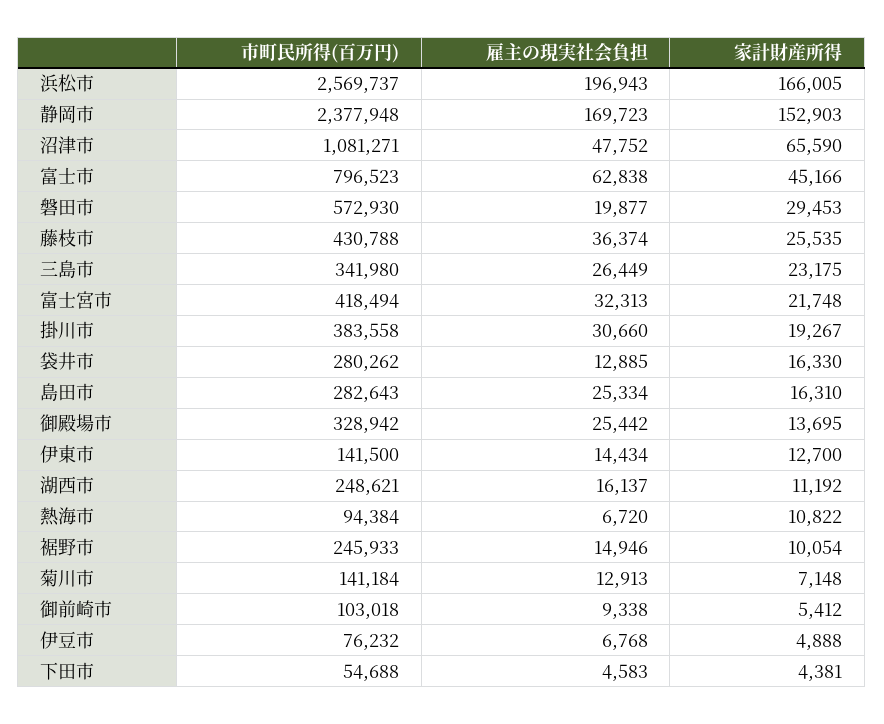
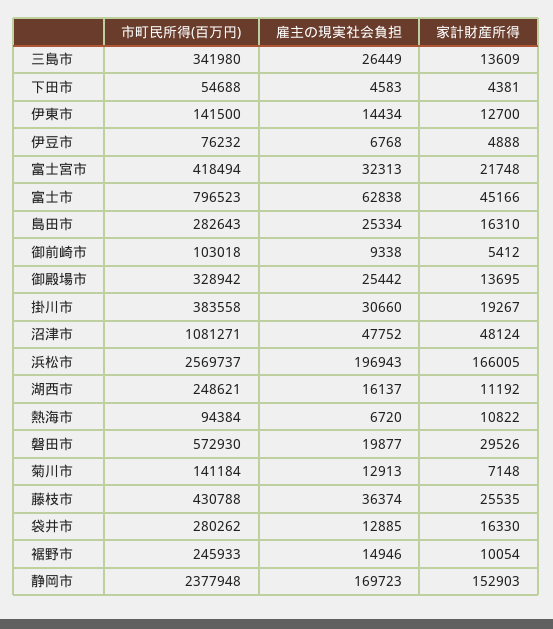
  {
    "市町民所得(百万円)": {
      "浜松市": 2569737,
      "静岡市": 2377948,
      "沼津市": 1081271,
      "富士市": 796523,
      "磐田市": 572930,
      "藤枝市": 430788,
      "三島市": 341980,
      "富士宮市": 418494,
      "掛川市": 383558,
      "袋井市": 280262,
      "島田市": 282643,
      "御殿場市": 328942,
      "伊東市": 141500,
      "湖西市": 248621,
      "熱海市": 94384,
      "裾野市": 245933,
      "菊川市": 141184,
      "御前崎市": 103018,
      "伊豆市": 76232,
      "下田市": 54688
    },
    "雇主の現実社会負担": {
      "浜松市": 196943,
      "静岡市": 169723,
      "沼津市": 47752,
      "富士市": 62838,
      "磐田市": 19877,
      "藤枝市": 36374,
      "三島市": 26449,
      "富士宮市": 32313,
      "掛川市": 30660,
      "袋井市": 12885,
      "島田市": 25334,
      "御殿場市": 25442,
      "伊東市": 14434,
      "湖西市": 16137,
      "熱海市": 6720,
      "裾野市": 14946,
      "菊川市": 12913,
      "御前崎市": 9338,
      "伊豆市": 6768,
      "下田市": 4583
    },
    "家計財産所得": {
      "浜松市": 166005,
      "静岡市": 152903,
-     "沼津市": 65590,
+     "沼津市": 48124,
      "富士市": 45166,
-     "磐田市": 29453,
+     "磐田市": 29526,
      "藤枝市": 25535,
-     "三島市": 23175,
+     "三島市": 13609,
      "富士宮市": 21748,
      "掛川市": 19267,
      "袋井市": 16330,
      "島田市": 16310,
      "御殿場市": 13695,
      "伊東市": 12700,
      "湖西市": 11192,
      "熱海市": 10822,
      "裾野市": 10054,
      "菊川市": 7148,
      "御前崎市": 5412,
      "伊豆市": 4888,
      "下田市": 4381
    }
  }

